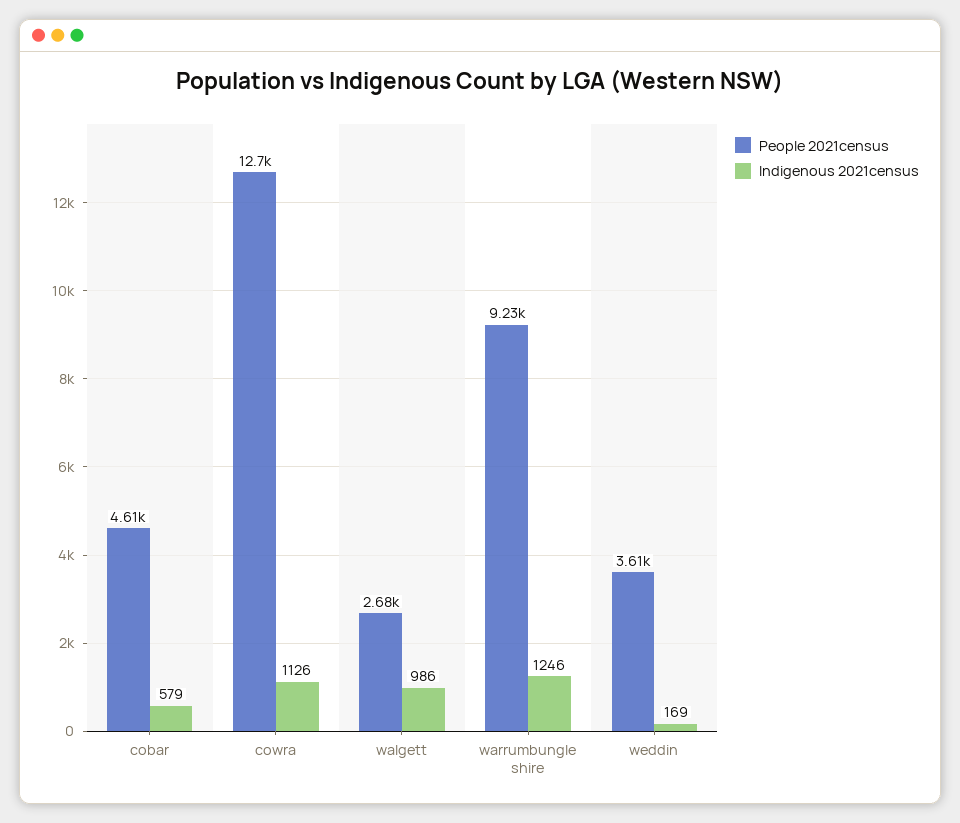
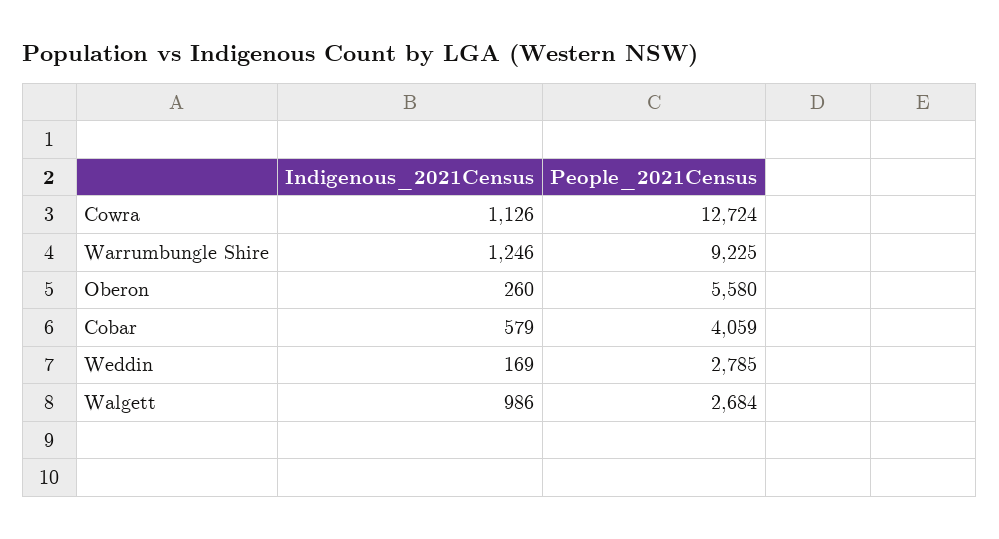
  {
    "People 2021census": {
-     "cobar": 4610,
+     "cobar": 4059,
      "cowra": 12724,
      "walgett": 2684,
      "warrumbungle shire": 9225,
-     "weddin": 3610
+     "weddin": 2785,
+     "Oberon": 5580
    },
    "Indigenous 2021census": {
      "cobar": 579,
      "cowra": 1126,
      "walgett": 986,
      "warrumbungle shire": 1246,
-     "weddin": 169
+     "weddin": 169,
+     "Oberon": 260
    }
  }

